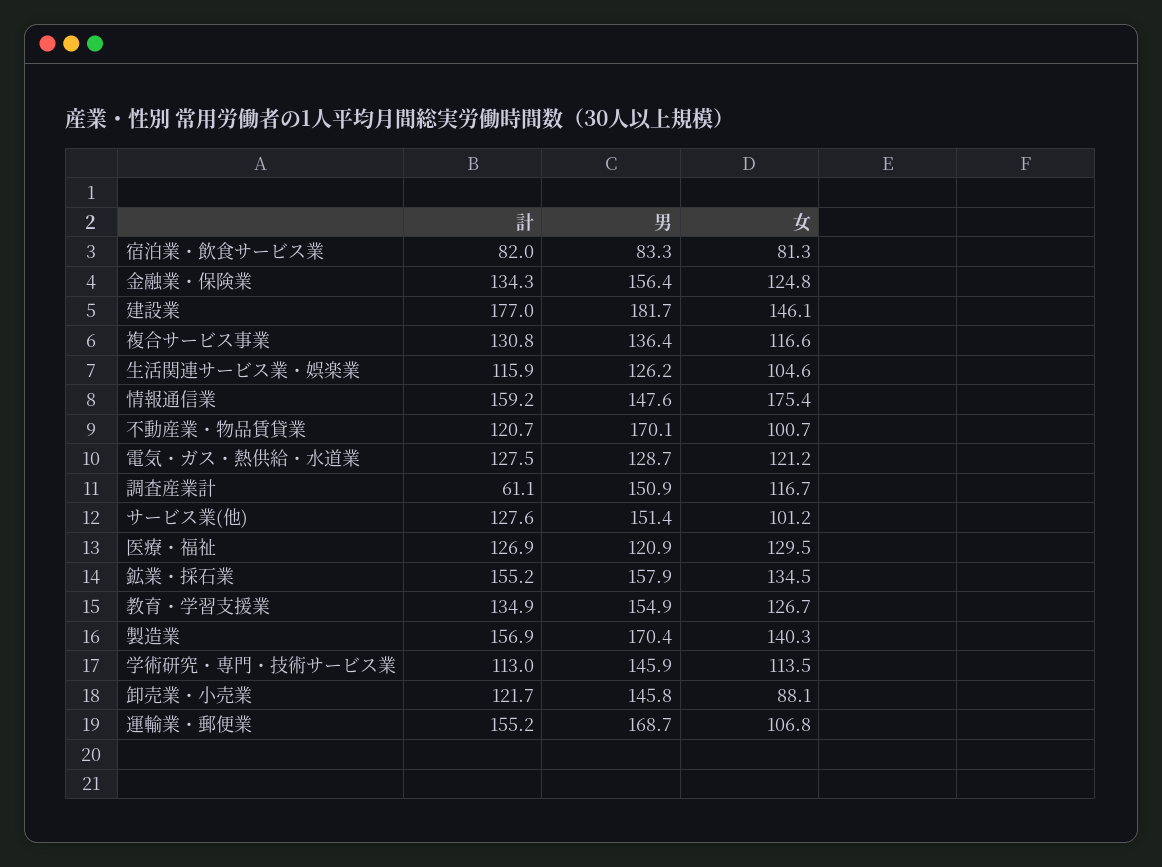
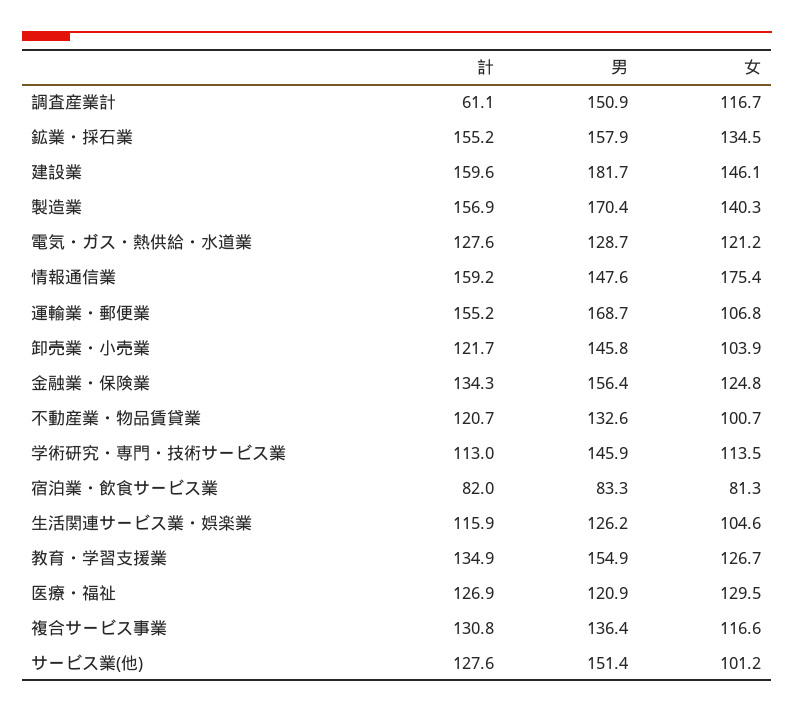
  {
    "計": {
      "宿泊業・飲食サービス業": 82,
      "金融業・保険業": 134.3,
-     "建設業": 177,
+     "建設業": 159.6,
      "複合サービス事業": 130.8,
      "生活関連サービス業・娯楽業": 115.9,
      "情報通信業": 159.2,
      "不動産業・物品賃貸業": 120.7,
-     "電気・ガス・熱供給・水道業": 127.5,
+     "電気・ガス・熱供給・水道業": 127.6,
      "調査産業計": 61.1,
      "サービス業(他)": 127.6,
      "医療・福祉": 126.9,
      "鉱業・採石業": 155.2,
      "教育・学習支援業": 134.9,
      "製造業": 156.9,
      "学術研究・専門・技術サービス業": 113,
      "卸売業・小売業": 121.7,
      "運輸業・郵便業": 155.2
    },
    "男": {
      "宿泊業・飲食サービス業": 83.3,
      "金融業・保険業": 156.4,
      "建設業": 181.7,
      "複合サービス事業": 136.4,
      "生活関連サービス業・娯楽業": 126.2,
      "情報通信業": 147.6,
-     "不動産業・物品賃貸業": 170.1,
+     "不動産業・物品賃貸業": 132.6,
      "電気・ガス・熱供給・水道業": 128.7,
      "調査産業計": 150.9,
      "サービス業(他)": 151.4,
      "医療・福祉": 120.9,
      "鉱業・採石業": 157.9,
      "教育・学習支援業": 154.9,
      "製造業": 170.4,
      "学術研究・専門・技術サービス業": 145.9,
      "卸売業・小売業": 145.8,
      "運輸業・郵便業": 168.7
    },
    "女": {
      "宿泊業・飲食サービス業": 81.3,
      "金融業・保険業": 124.8,
      "建設業": 146.1,
      "複合サービス事業": 116.6,
      "生活関連サービス業・娯楽業": 104.6,
      "情報通信業": 175.4,
      "不動産業・物品賃貸業": 100.7,
      "電気・ガス・熱供給・水道業": 121.2,
      "調査産業計": 116.7,
      "サービス業(他)": 101.2,
      "医療・福祉": 129.5,
      "鉱業・採石業": 134.5,
      "教育・学習支援業": 126.7,
      "製造業": 140.3,
      "学術研究・専門・技術サービス業": 113.5,
-     "卸売業・小売業": 88.1,
+     "卸売業・小売業": 103.9,
      "運輸業・郵便業": 106.8
    }
  }

